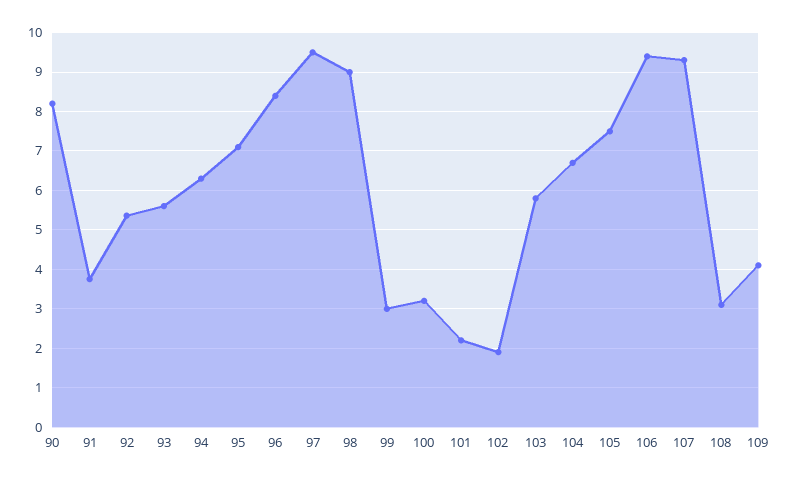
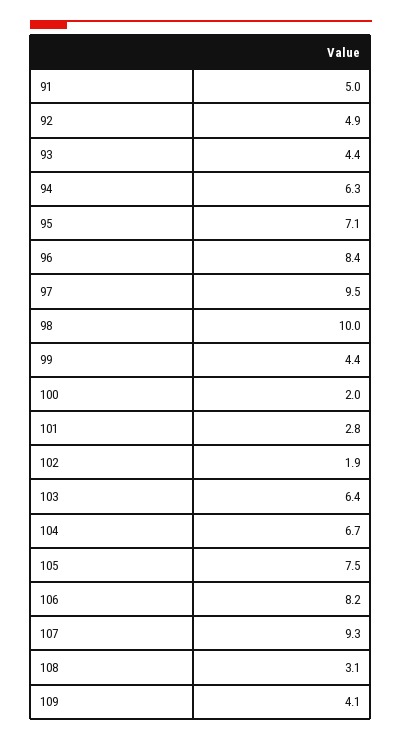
  {
-   "90": 8.2,
-   "91": 3.8,
+   "91": 5,
-   "92": 5.4,
+   "92": 4.9,
-   "93": 5.6,
+   "93": 4.4,
    "94": 6.3,
    "95": 7.1,
    "96": 8.4,
    "97": 9.5,
-   "98": 9,
+   "98": 10,
-   "99": 3,
+   "99": 4.4,
-   "100": 3.2,
+   "100": 2,
-   "101": 2.2,
+   "101": 2.8,
    "102": 1.9,
-   "103": 5.8,
+   "103": 6.4,
    "104": 6.7,
    "105": 7.5,
-   "106": 9.4,
+   "106": 8.2,
    "107": 9.3,
    "108": 3.1,
    "109": 4.1
  }

